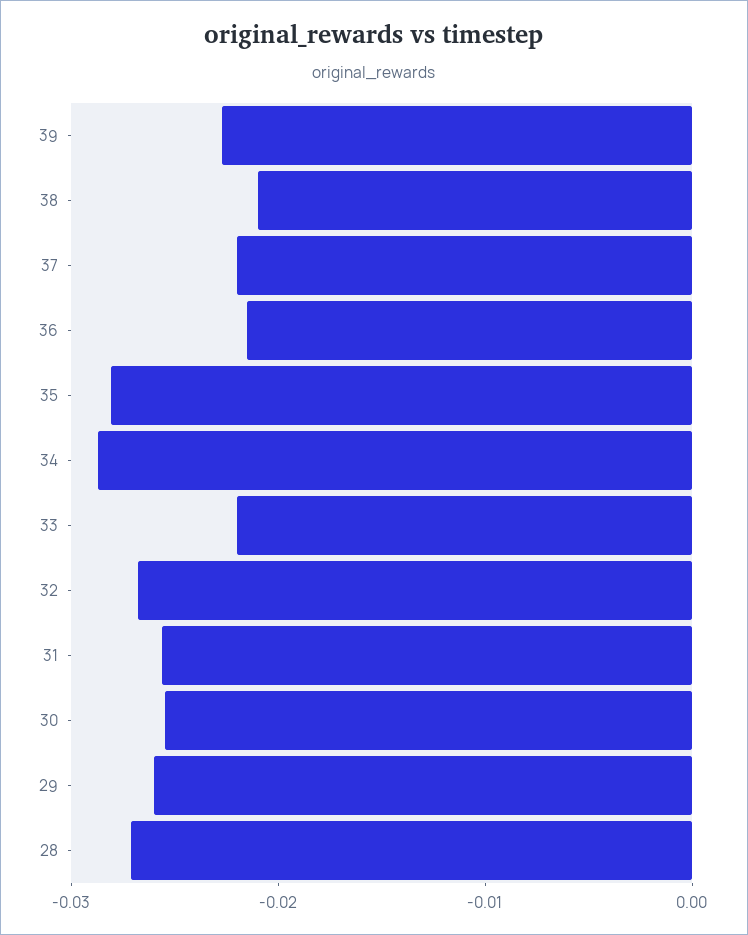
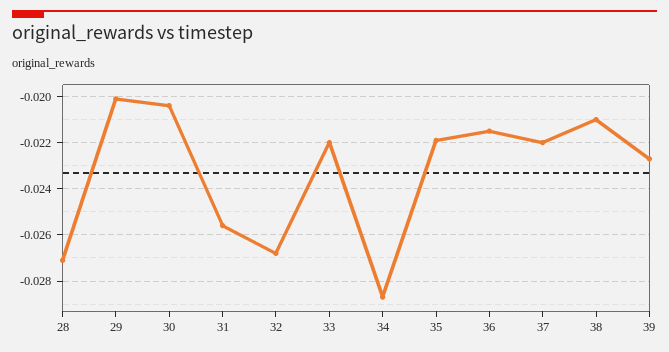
  {
    "39": -0.0225,
    "38": -0.021,
    "37": -0.022,
    "36": -0.0215,
-   "35": -0.028,
+   "35": -0.022,
    "34": -0.0285,
    "33": -0.022,
    "32": -0.027,
    "31": -0.0255,
-   "30": -0.026,
+   "30": -0.0205,
-   "29": -0.026,
+   "29": -0.02,
    "28": -0.027
  }

